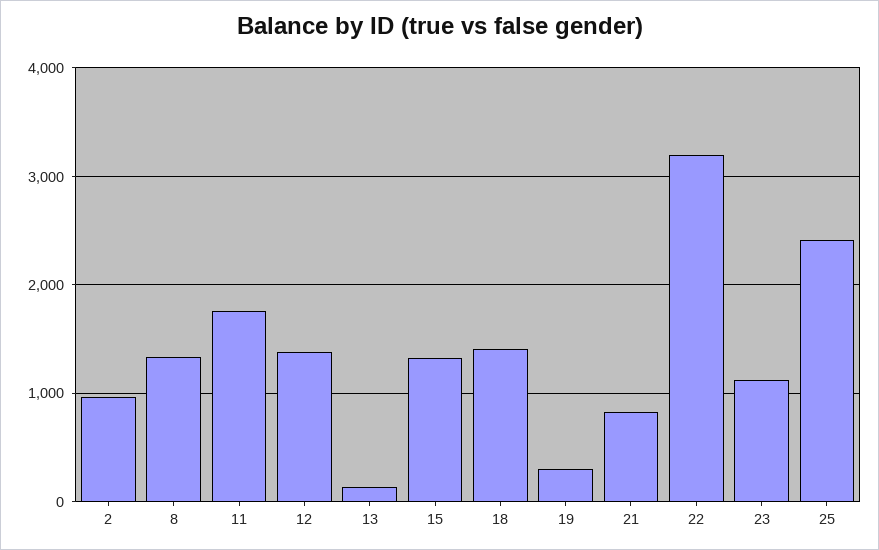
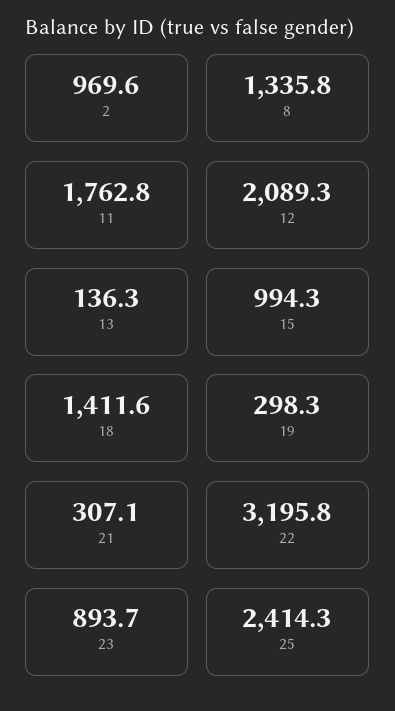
  {
    "2": 969.6,
    "8": 1335.8,
    "11": 1762.8,
-   "12": 1400,
+   "12": 2089.3,
    "13": 136.3,
-   "15": 1300,
+   "15": 994.3,
    "18": 1411.6,
    "19": 298.3,
-   "21": 800,
+   "21": 307.1,
    "22": 3195.8,
-   "23": 1100,
+   "23": 893.7,
    "25": 2414.3
  }

